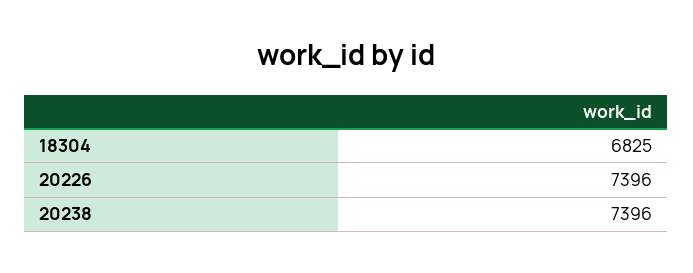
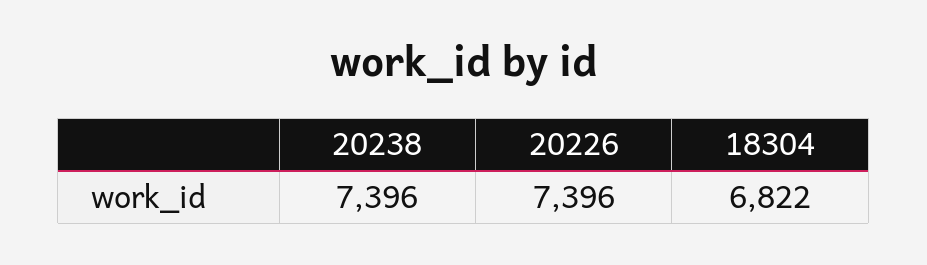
  {
-   "18304": 6825,
+   "18304": 6822,
    "20226": 7396,
    "20238": 7396
  }

